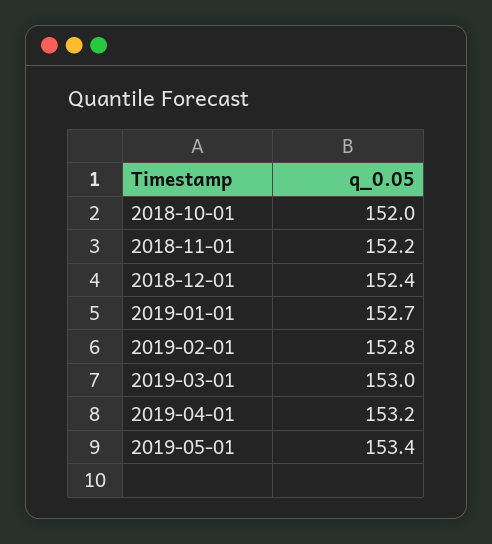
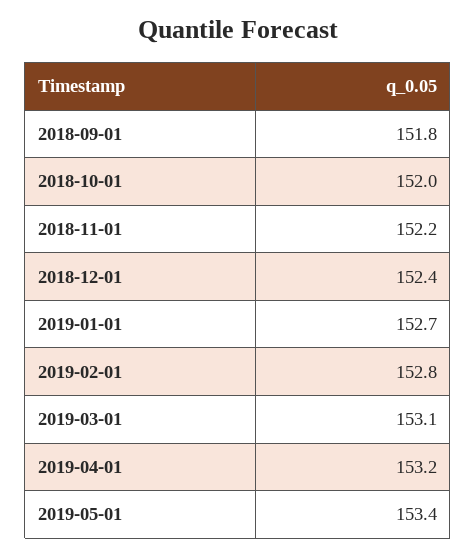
  {
    "2018-10-01": 152,
    "2018-11-01": 152.2,
    "2018-12-01": 152.4,
    "2019-01-01": 152.7,
    "2019-02-01": 152.8,
-   "2019-03-01": 153,
+   "2019-03-01": 153.1,
    "2019-04-01": 153.2,
-   "2019-05-01": 153.4
+   "2019-05-01": 153.4,
+   "2018-09-01": 151.8
  }

